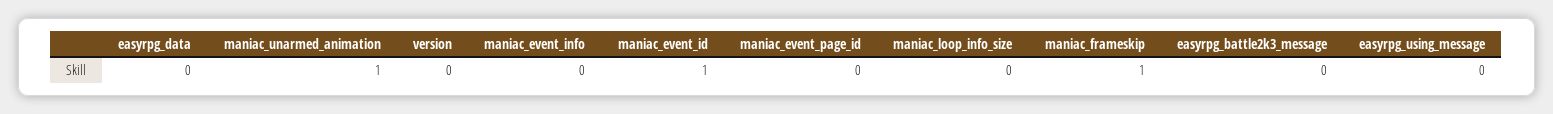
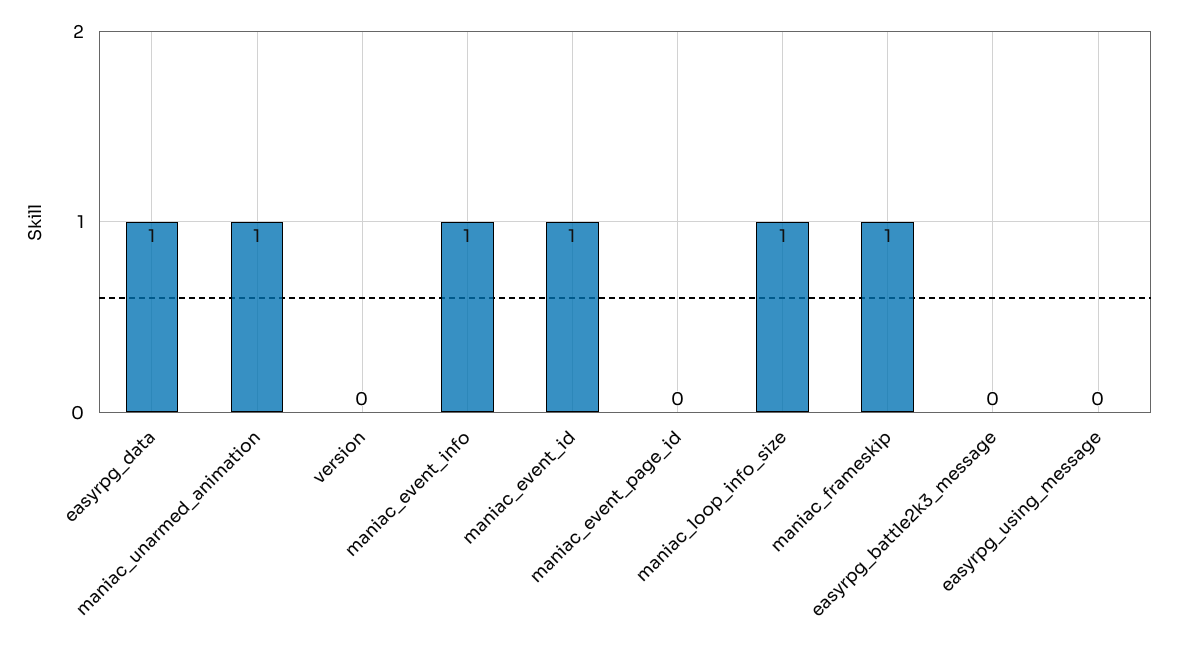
  {
-   "easyrpg_data": 0,
+   "easyrpg_data": 1,
    "maniac_unarmed_animation": 1,
    "version": 0,
-   "maniac_event_info": 0,
+   "maniac_event_info": 1,
    "maniac_event_id": 1,
    "maniac_event_page_id": 0,
-   "maniac_loop_info_size": 0,
+   "maniac_loop_info_size": 1,
    "maniac_frameskip": 1,
    "easyrpg_battle2k3_message": 0,
    "easyrpg_using_message": 0
  }

